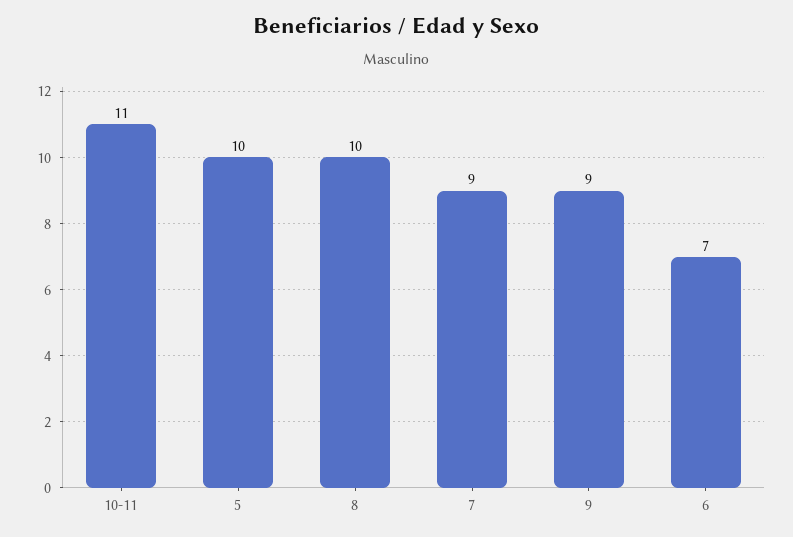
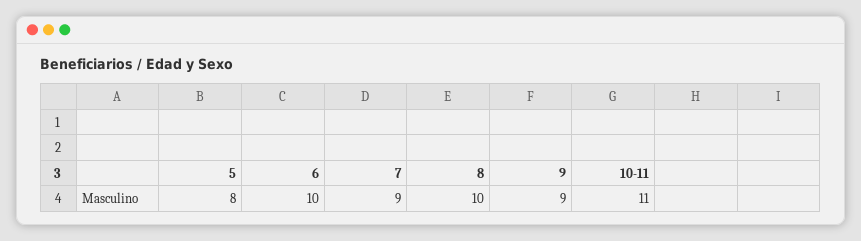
  {
    "10-11": 11,
-   "5": 10,
+   "5": 8,
    "8": 10,
    "7": 9,
    "9": 9,
-   "6": 7
+   "6": 10
  }

